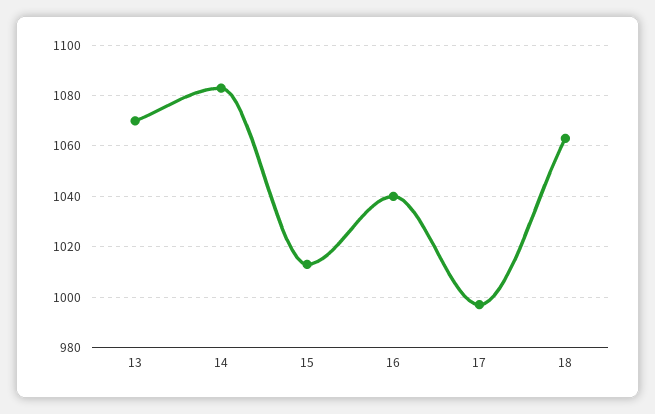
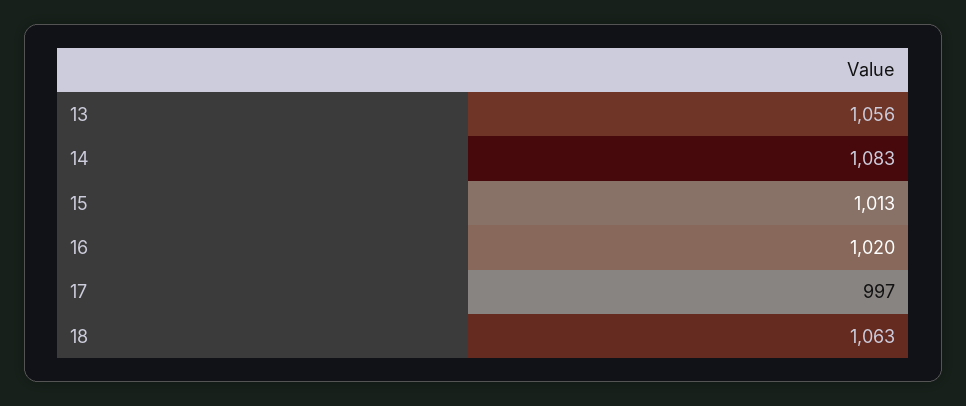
  {
-   "13": 1070,
+   "13": 1056,
    "14": 1083,
    "15": 1013,
-   "16": 1040,
+   "16": 1020,
    "17": 997,
    "18": 1063
  }

